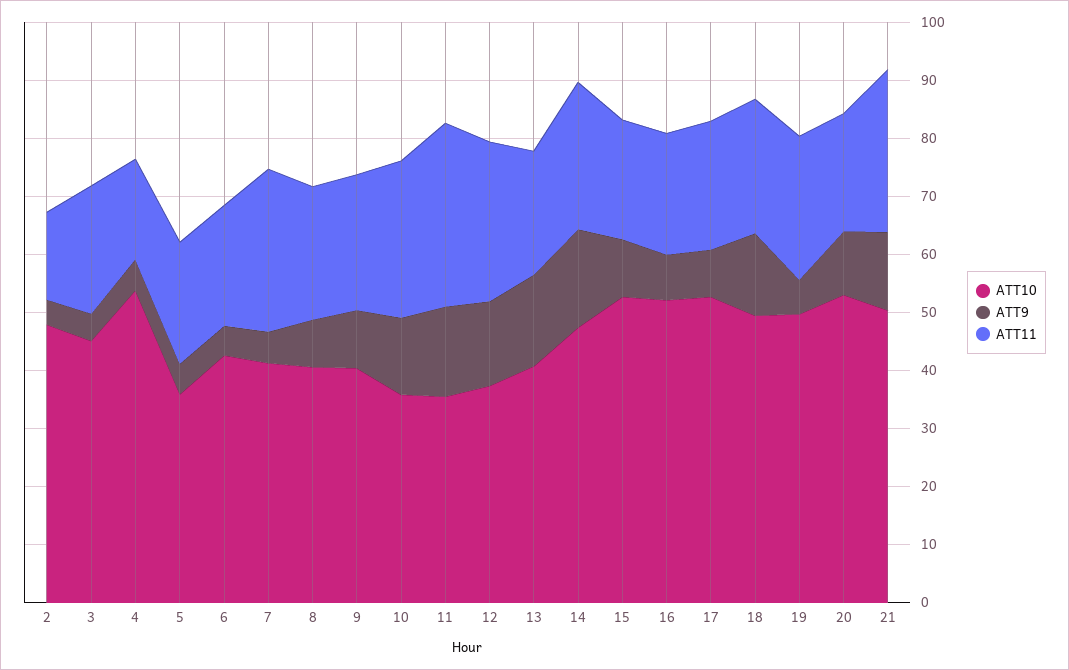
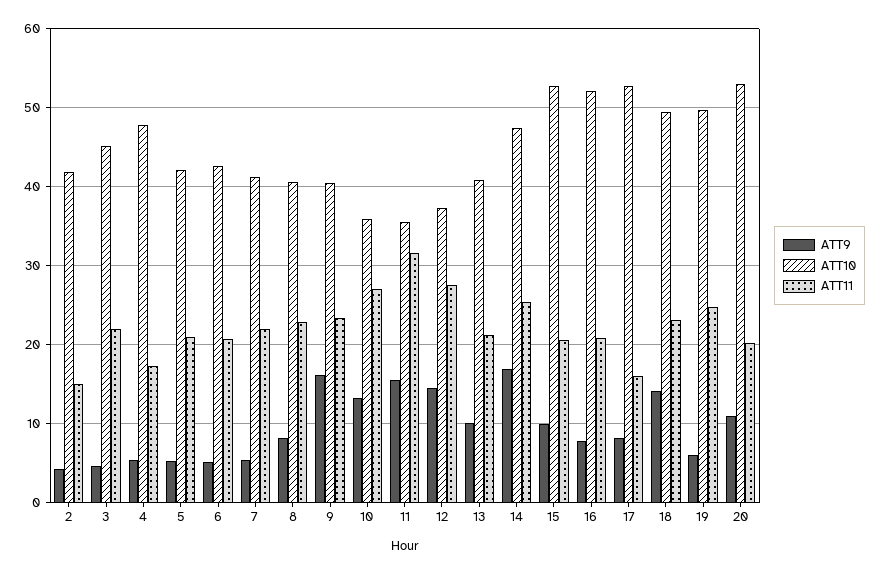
  {
    "ATT10": {
-     "2": 48,
+     "2": 42,
      "3": 45,
-     "4": 54,
+     "4": 48,
-     "5": 36,
+     "5": 42,
      "6": 43,
      "7": 41,
      "8": 41,
      "9": 40,
      "10": 36,
      "11": 36,
      "12": 37,
      "13": 41,
      "14": 47,
      "15": 53,
      "16": 52,
      "17": 53,
      "18": 49,
      "19": 50,
-     "20": 53,
+     "20": 53
-     "21": 50
    },
    "ATT9": {
      "2": 4,
      "3": 5,
      "4": 5,
      "5": 5,
      "6": 5,
      "7": 5,
      "8": 8,
-     "9": 10,
+     "9": 16,
      "10": 13,
      "11": 16,
      "12": 15,
-     "13": 16,
+     "13": 10,
      "14": 17,
      "15": 10,
      "16": 8,
      "17": 8,
      "18": 14,
      "19": 6,
-     "20": 11,
+     "20": 11
-     "21": 14
    },
    "ATT11": {
      "2": 15,
      "3": 22,
      "4": 17,
      "5": 21,
      "6": 21,
-     "7": 28,
+     "7": 22,
      "8": 23,
      "9": 23,
      "10": 27,
      "11": 32,
      "12": 27,
      "13": 21,
      "14": 25,
      "15": 21,
      "16": 21,
-     "17": 22,
+     "17": 16,
      "18": 23,
      "19": 25,
-     "20": 20,
+     "20": 20
-     "21": 28
    }
  }

